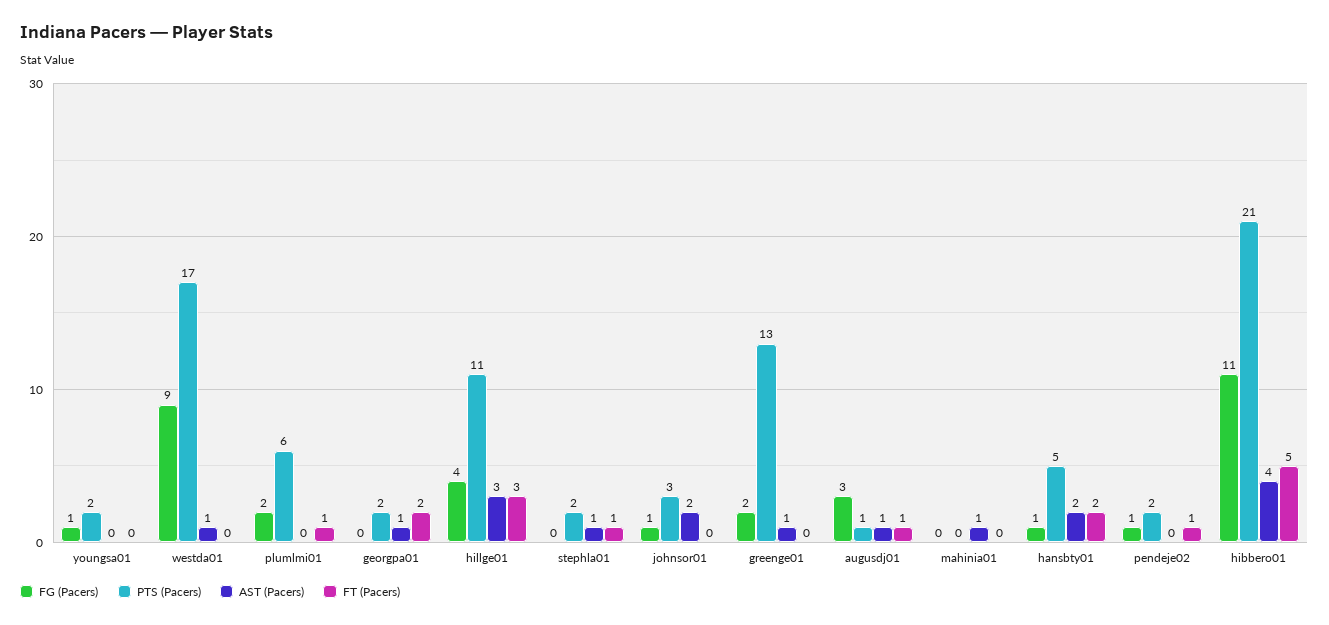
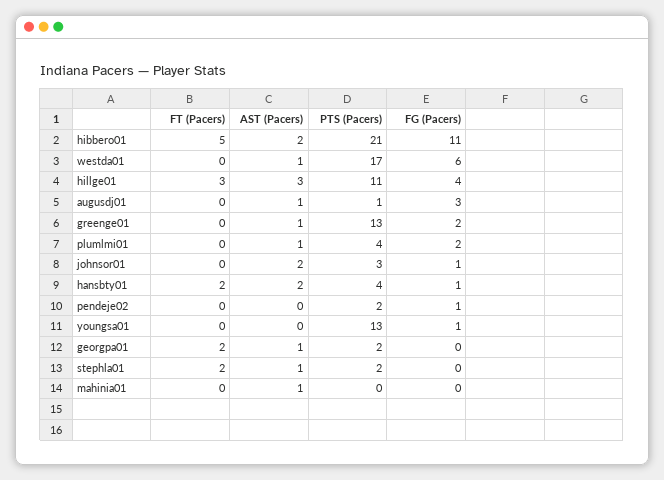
  {
    "FG (Pacers)": {
      "youngsa01": 1,
-     "westda01": 9,
+     "westda01": 6,
      "plumlmi01": 2,
      "georgpa01": 0,
      "hillge01": 4,
      "stephla01": 0,
      "johnsor01": 1,
      "greenge01": 2,
      "augusdj01": 3,
      "mahinia01": 0,
      "hansbty01": 1,
      "pendeje02": 1,
      "hibbero01": 11
    },
    "PTS (Pacers)": {
-     "youngsa01": 2,
+     "youngsa01": 13,
      "westda01": 17,
-     "plumlmi01": 6,
+     "plumlmi01": 4,
      "georgpa01": 2,
      "hillge01": 11,
      "stephla01": 2,
      "johnsor01": 3,
      "greenge01": 13,
      "augusdj01": 1,
      "mahinia01": 0,
-     "hansbty01": 5,
+     "hansbty01": 4,
      "pendeje02": 2,
      "hibbero01": 21
    },
    "AST (Pacers)": {
      "youngsa01": 0,
      "westda01": 1,
-     "plumlmi01": 0,
+     "plumlmi01": 1,
      "georgpa01": 1,
      "hillge01": 3,
      "stephla01": 1,
      "johnsor01": 2,
      "greenge01": 1,
      "augusdj01": 1,
      "mahinia01": 1,
      "hansbty01": 2,
      "pendeje02": 0,
-     "hibbero01": 4
+     "hibbero01": 2
    },
    "FT (Pacers)": {
      "youngsa01": 0,
      "westda01": 0,
-     "plumlmi01": 1,
+     "plumlmi01": 0,
      "georgpa01": 2,
      "hillge01": 3,
-     "stephla01": 1,
+     "stephla01": 2,
      "johnsor01": 0,
      "greenge01": 0,
-     "augusdj01": 1,
+     "augusdj01": 0,
      "mahinia01": 0,
      "hansbty01": 2,
-     "pendeje02": 1,
+     "pendeje02": 0,
      "hibbero01": 5
    }
  }

